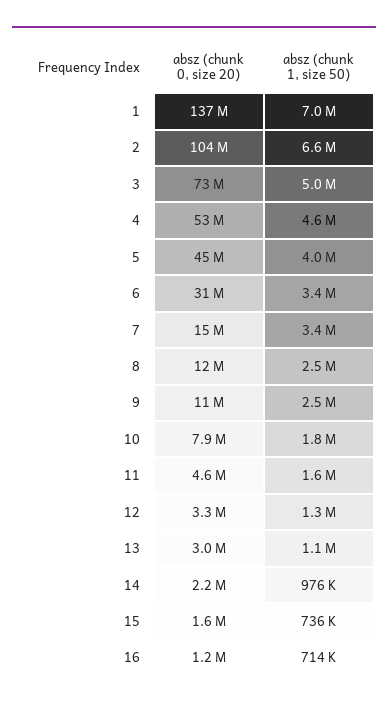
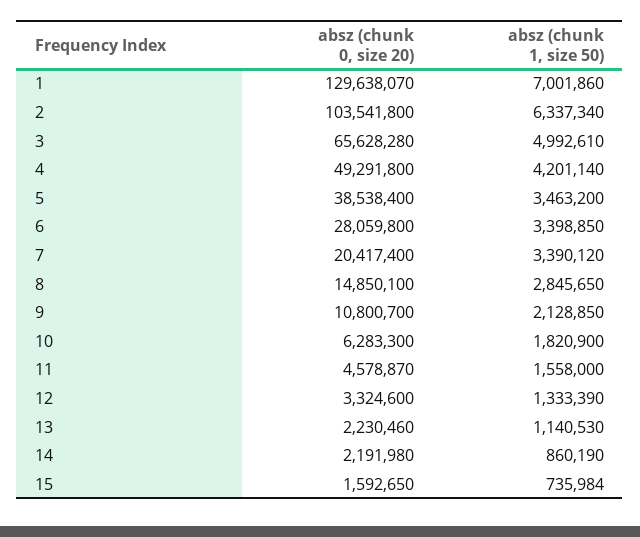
  {
    "absz (chunk 0, size 20)": {
-     "1": 137000000,
+     "1": 129638070,
      "2": 103541800,
-     "3": 73000000,
+     "3": 65628280,
-     "4": 53000000,
+     "4": 49291800,
-     "5": 45000000,
+     "5": 38538400,
-     "6": 31000000,
+     "6": 28059800,
-     "7": 15000000,
+     "7": 20417400,
-     "8": 12000000,
+     "8": 14850100,
      "9": 10800700,
-     "10": 7900000,
+     "10": 6283300,
      "11": 4578870,
      "12": 3324600,
-     "13": 3000000,
+     "13": 2230460,
      "14": 2191980,
-     "15": 1592650,
+     "15": 1592650
-     "16": 1200000
    },
    "absz (chunk 1, size 50)": {
      "1": 7001860,
-     "2": 6600000,
+     "2": 6337340,
      "3": 4992610,
-     "4": 4600000,
+     "4": 4201140,
-     "5": 4000000,
+     "5": 3463200,
      "6": 3398850,
      "7": 3390120,
-     "8": 2500000,
+     "8": 2845650,
-     "9": 2500000,
+     "9": 2128850,
      "10": 1820900,
      "11": 1558000,
      "12": 1333390,
      "13": 1140530,
-     "14": 976000,
+     "14": 860190,
-     "15": 735984,
+     "15": 735984
-     "16": 714000
    }
  }

